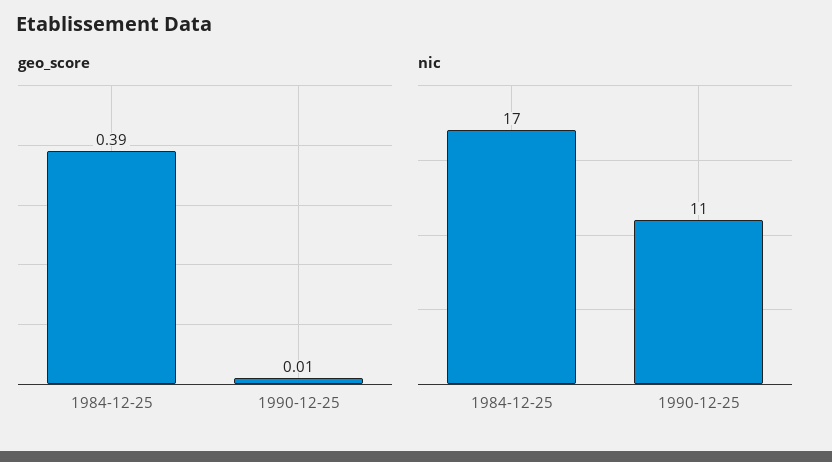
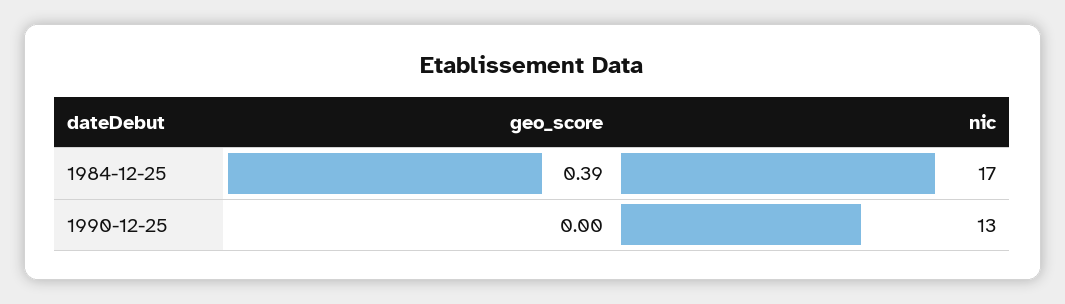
  {
    "geo_score": {
      "1984-12-25": 0.39,
-     "1990-12-25": 0.01
+     "1990-12-25": 0
    },
    "nic": {
      "1984-12-25": 17,
-     "1990-12-25": 11
+     "1990-12-25": 13
    }
  }

